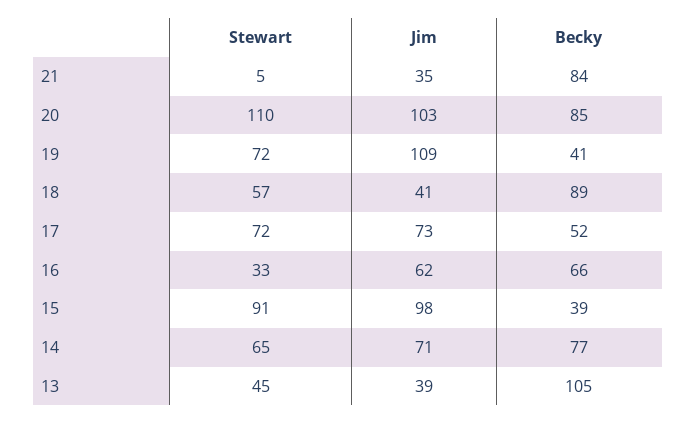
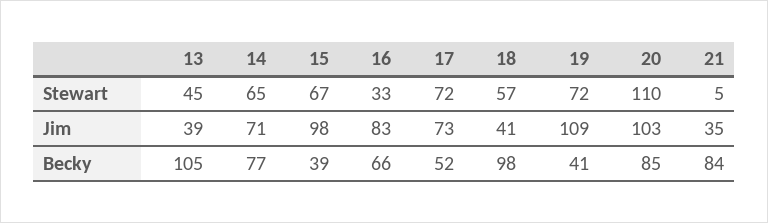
  {
    "Stewart": {
      "21": 5,
      "20": 110,
      "19": 72,
      "18": 57,
      "17": 72,
      "16": 33,
-     "15": 91,
+     "15": 67,
      "14": 65,
      "13": 45
    },
    "Jim": {
      "21": 35,
      "20": 103,
      "19": 109,
      "18": 41,
      "17": 73,
-     "16": 62,
+     "16": 83,
      "15": 98,
      "14": 71,
      "13": 39
    },
    "Becky": {
      "21": 84,
      "20": 85,
      "19": 41,
-     "18": 89,
+     "18": 98,
      "17": 52,
      "16": 66,
      "15": 39,
      "14": 77,
      "13": 105
    }
  }

